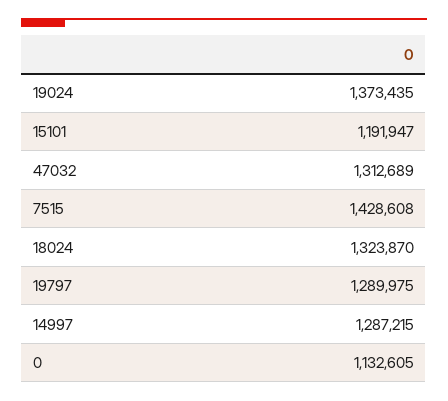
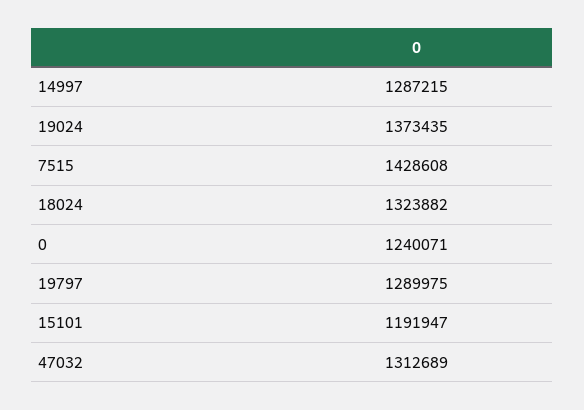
  {
    "19024": 1373435,
    "15101": 1191947,
    "47032": 1312689,
    "7515": 1428608,
-   "18024": 1323870,
+   "18024": 1323882,
    "19797": 1289975,
    "14997": 1287215,
-   "0": 1132605
+   "0": 1240071
  }

